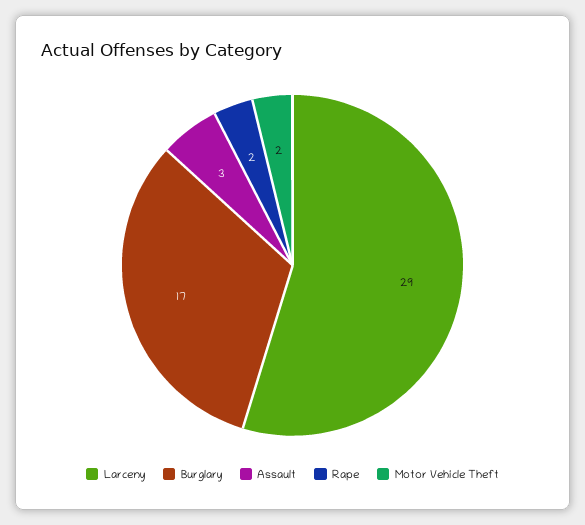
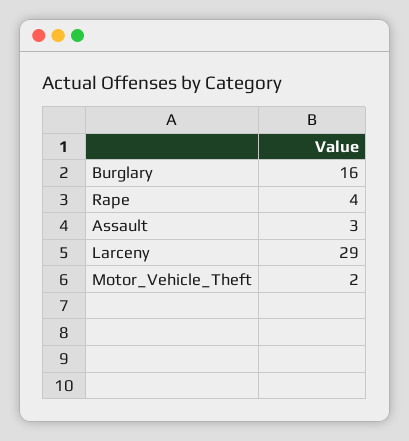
  {
    "Larceny": 29,
-   "Burglary": 17,
+   "Burglary": 16,
    "Assault": 3,
-   "Rape": 2,
+   "Rape": 4,
    "Motor Vehicle Theft": 2
  }

